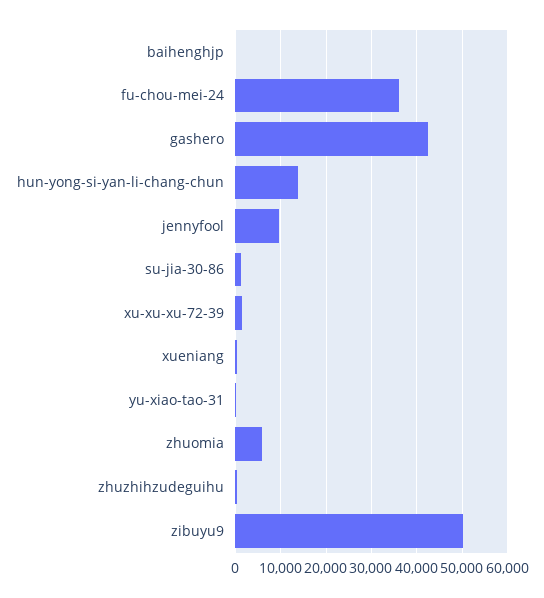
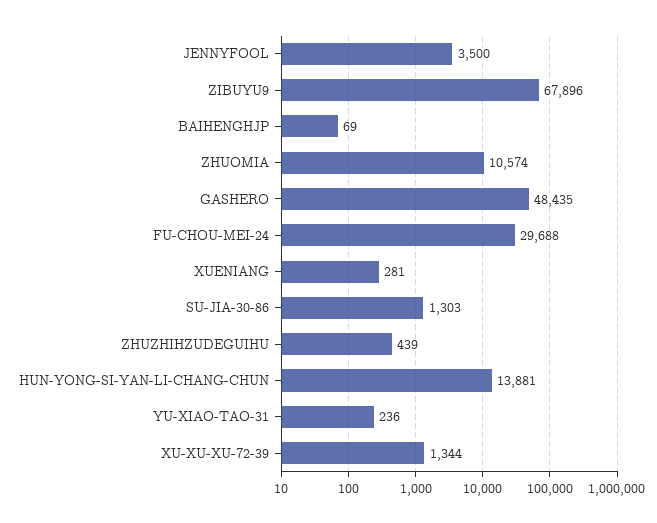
  {
    "baihenghjp": 69,
-   "fu-chou-mei-24": 36000,
+   "fu-chou-mei-24": 29688,
-   "gashero": 42000,
+   "gashero": 48435,
    "hun-yong-si-yan-li-chang-chun": 13881,
-   "jennyfool": 10000,
+   "jennyfool": 3500,
    "su-jia-30-86": 1303,
    "xu-xu-xu-72-39": 1344,
    "xueniang": 281,
    "yu-xiao-tao-31": 236,
-   "zhuomia": 6000,
+   "zhuomia": 10574,
    "zhuzhihzudeguihu": 439,
-   "zibuyu9": 50000
+   "zibuyu9": 67896
  }

